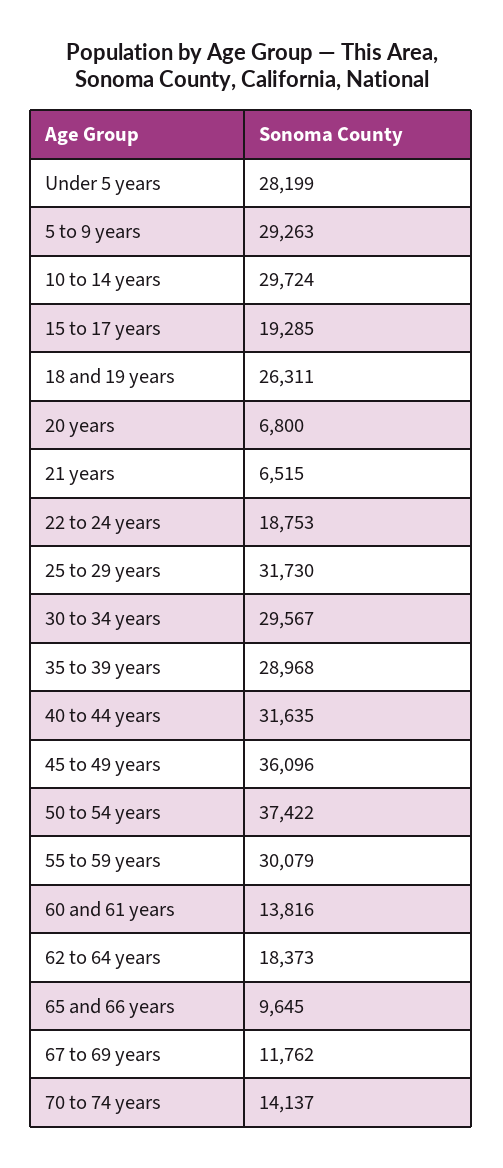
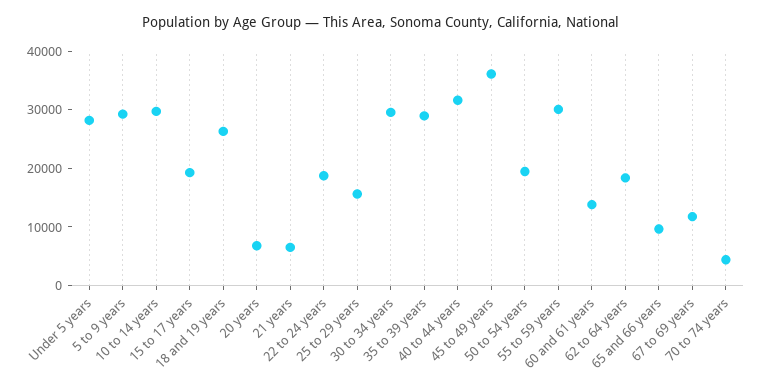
  {
    "Under 5 years": 28199,
    "5 to 9 years": 29263,
    "10 to 14 years": 29724,
    "15 to 17 years": 19285,
    "18 and 19 years": 26311,
    "20 years": 6800,
    "21 years": 6515,
    "22 to 24 years": 18753,
-   "25 to 29 years": 31730,
+   "25 to 29 years": 16000,
    "30 to 34 years": 29567,
    "35 to 39 years": 28968,
    "40 to 44 years": 31635,
    "45 to 49 years": 36096,
-   "50 to 54 years": 37422,
+   "50 to 54 years": 20000,
    "55 to 59 years": 30079,
    "60 and 61 years": 13816,
    "62 to 64 years": 18373,
    "65 and 66 years": 9645,
    "67 to 69 years": 11762,
-   "70 to 74 years": 14137
+   "70 to 74 years": 4000
  }

